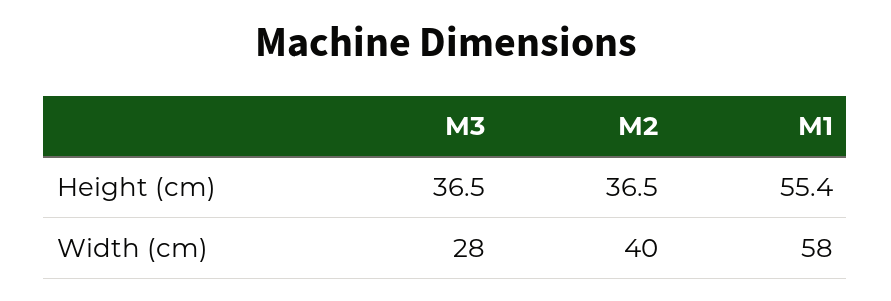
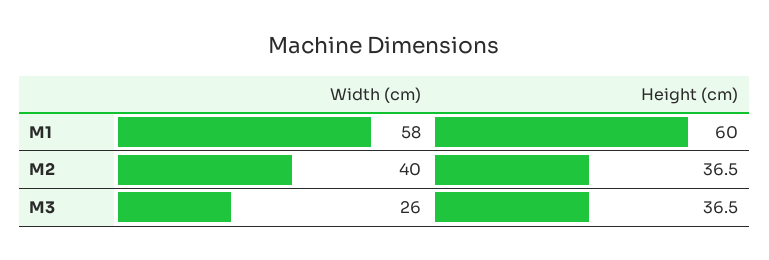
  {
    "M3": {
      "Height (cm)": 36.5,
-     "Width (cm)": 28
+     "Width (cm)": 26
    },
    "M2": {
      "Height (cm)": 36.5,
      "Width (cm)": 40
    },
    "M1": {
-     "Height (cm)": 55.4,
+     "Height (cm)": 60,
      "Width (cm)": 58
    }
  }

